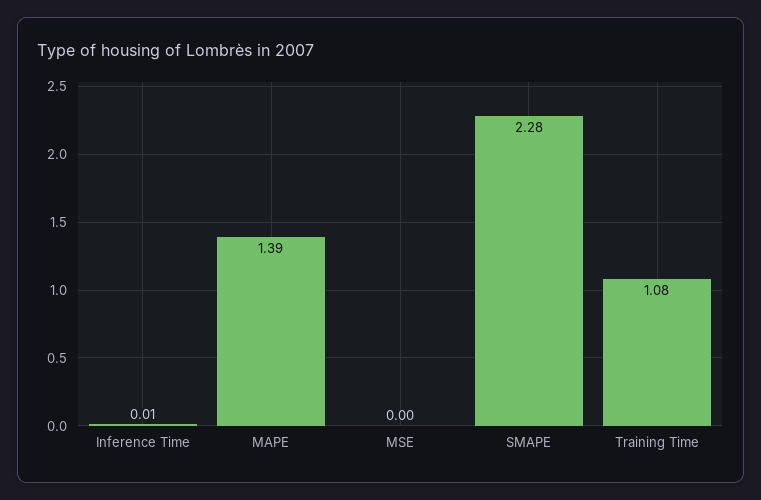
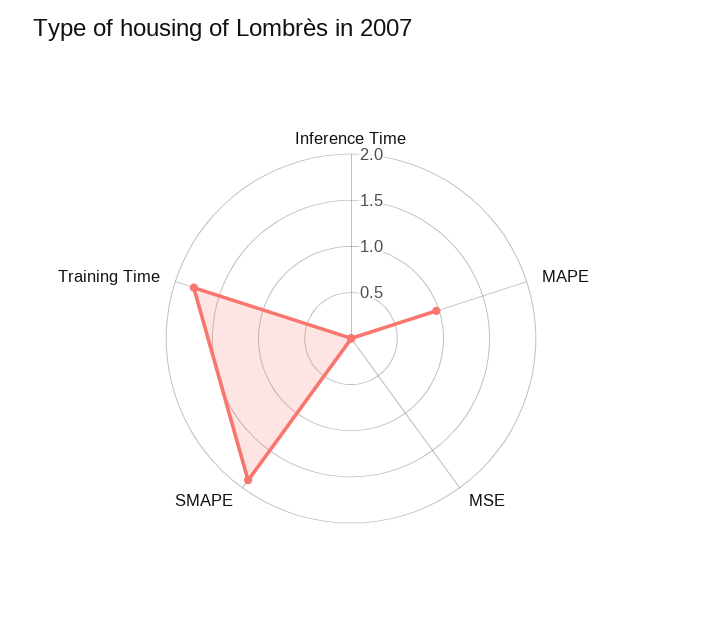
  {
    "Inference Time": 0.01,
-   "MAPE": 1.39,
+   "MAPE": 1,
    "MSE": 0,
-   "SMAPE": 2.28,
+   "SMAPE": 1.9,
-   "Training Time": 1.08
+   "Training Time": 1.8
  }

